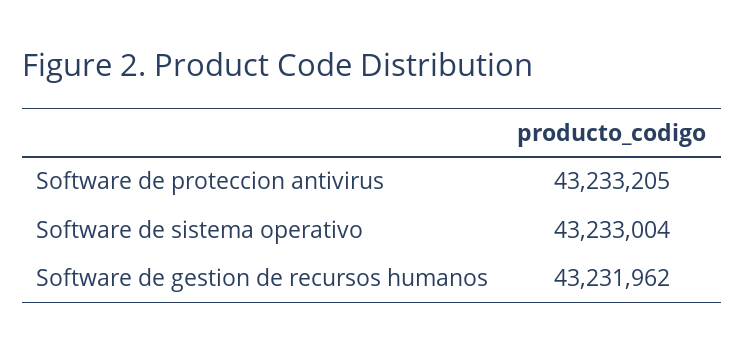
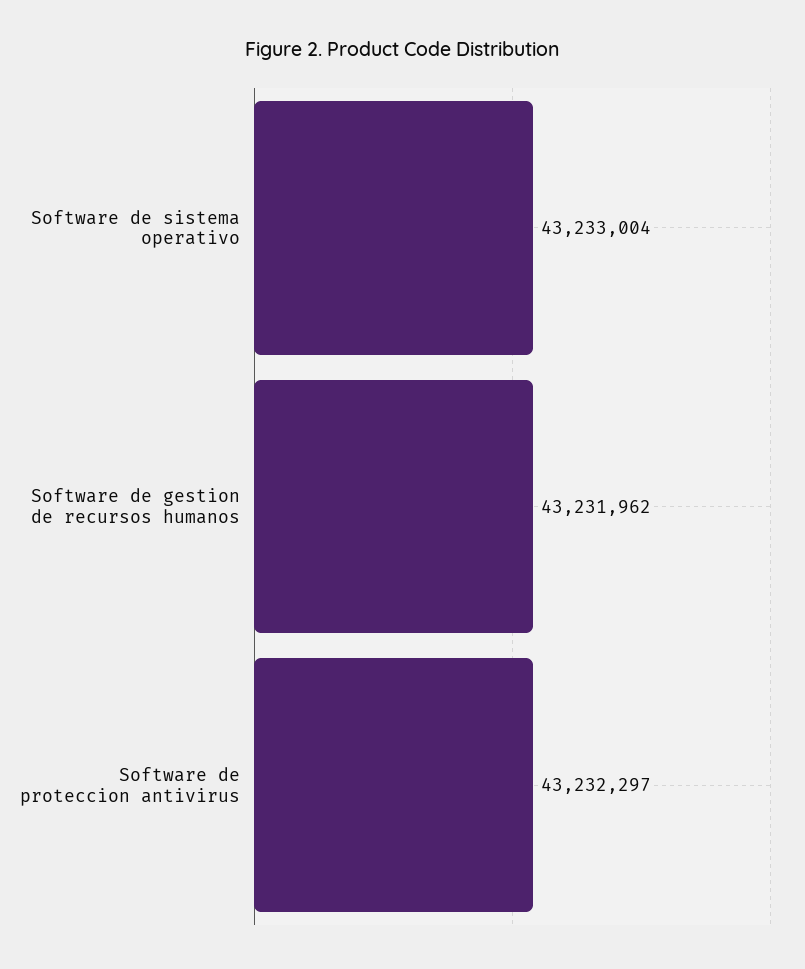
  {
-   "Software de proteccion antivirus": 43233205,
+   "Software de proteccion antivirus": 43232297,
    "Software de sistema operativo": 43233004,
    "Software de gestion de recursos humanos": 43231962
  }

